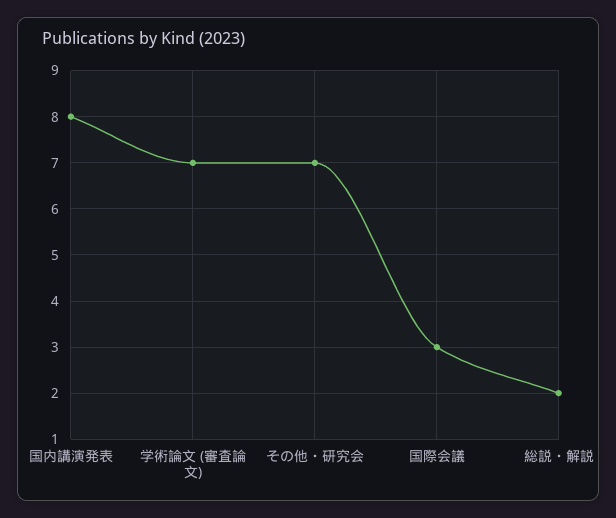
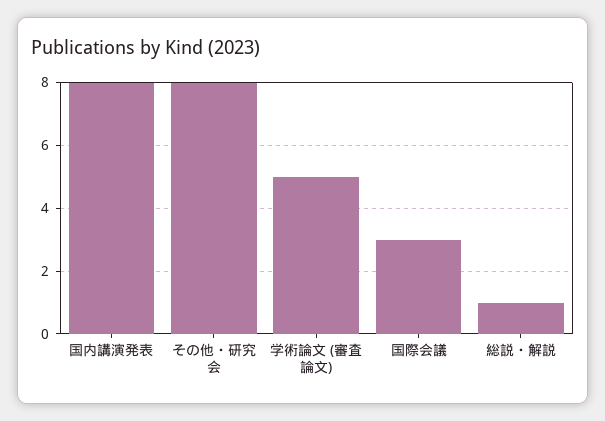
  {
    "国内講演発表": 8,
-   "学術論文 (審査論文)": 7,
+   "学術論文 (審査論文)": 5,
-   "その他・研究会": 7,
+   "その他・研究会": 8,
    "国際会議": 3,
-   "総説・解説": 2
+   "総説・解説": 1
  }

